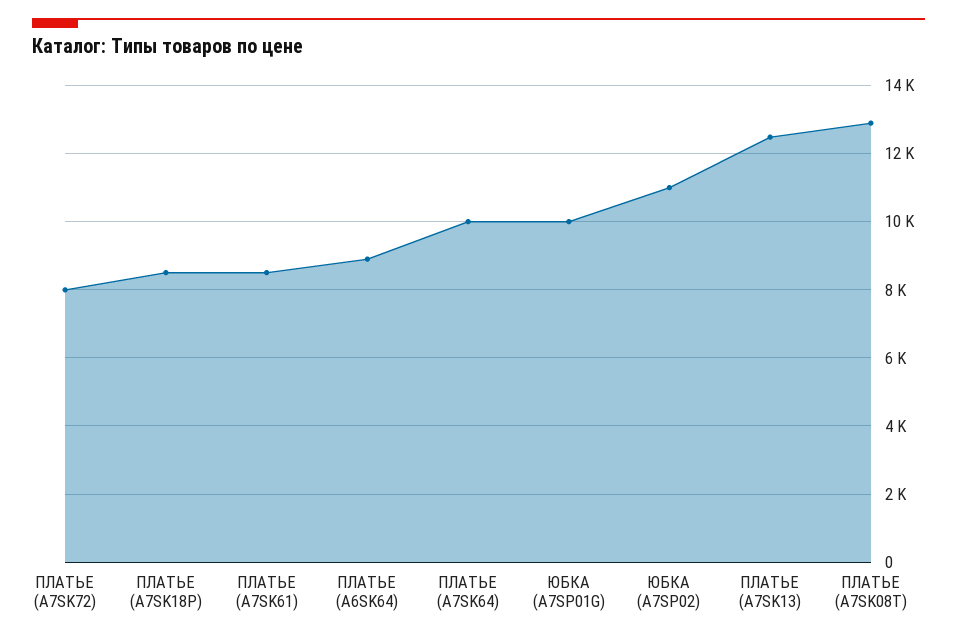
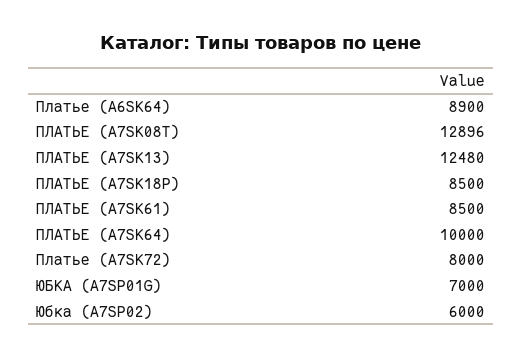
  {
    "ПЛАТЬЕ (A7SK72)": 8000,
    "ПЛАТЬЕ (A7SK18P)": 8500,
    "ПЛАТЬЕ (A7SK61)": 8500,
    "ПЛАТЬЕ (A6SK64)": 8900,
    "ПЛАТЬЕ (A7SK64)": 10000,
-   "ЮБКА (A7SP01G)": 10000,
+   "ЮБКА (A7SP01G)": 7000,
-   "ЮБКА (A7SP02)": 11000,
+   "ЮБКА (A7SP02)": 6000,
    "ПЛАТЬЕ (A7SK13)": 12480,
    "ПЛАТЬЕ (A7SK08T)": 12896
  }

